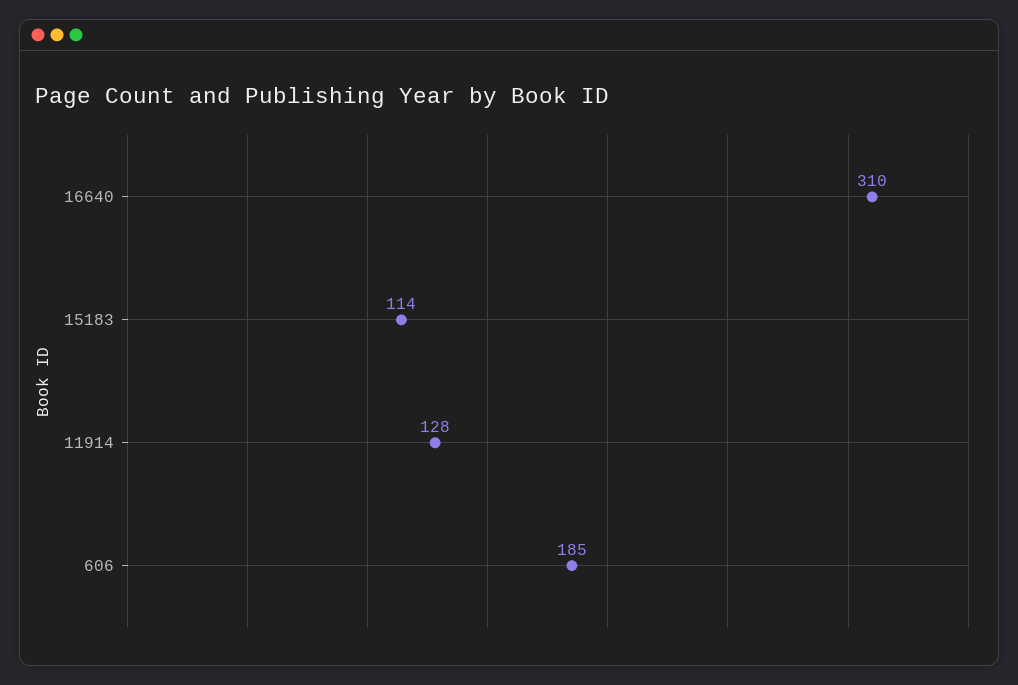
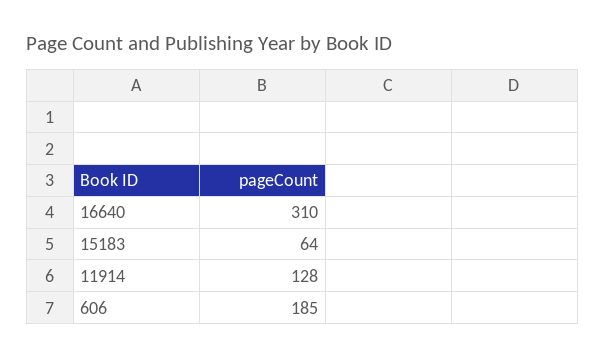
  {
    "16640": 310,
-   "15183": 114,
+   "15183": 64,
    "11914": 128,
    "606": 185
  }

